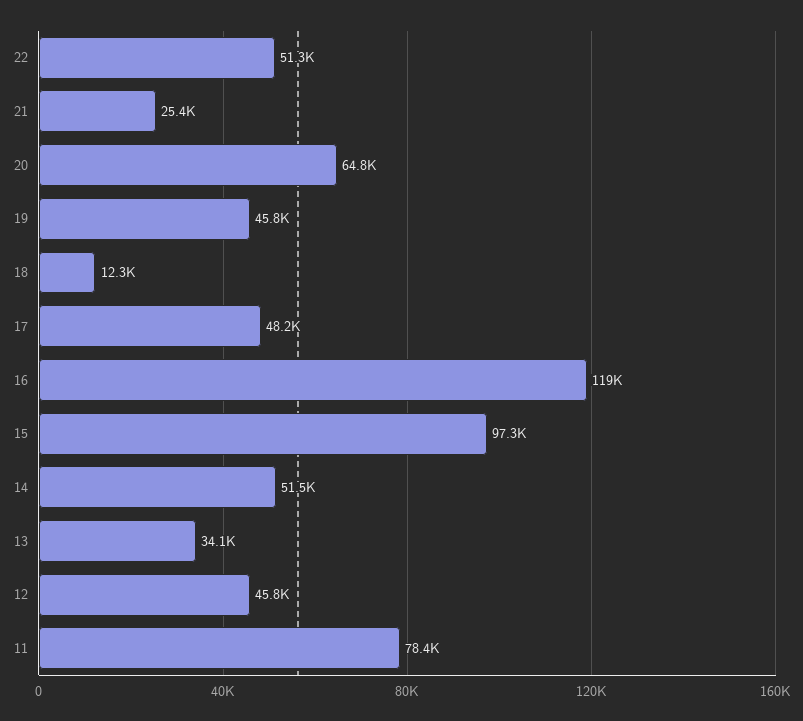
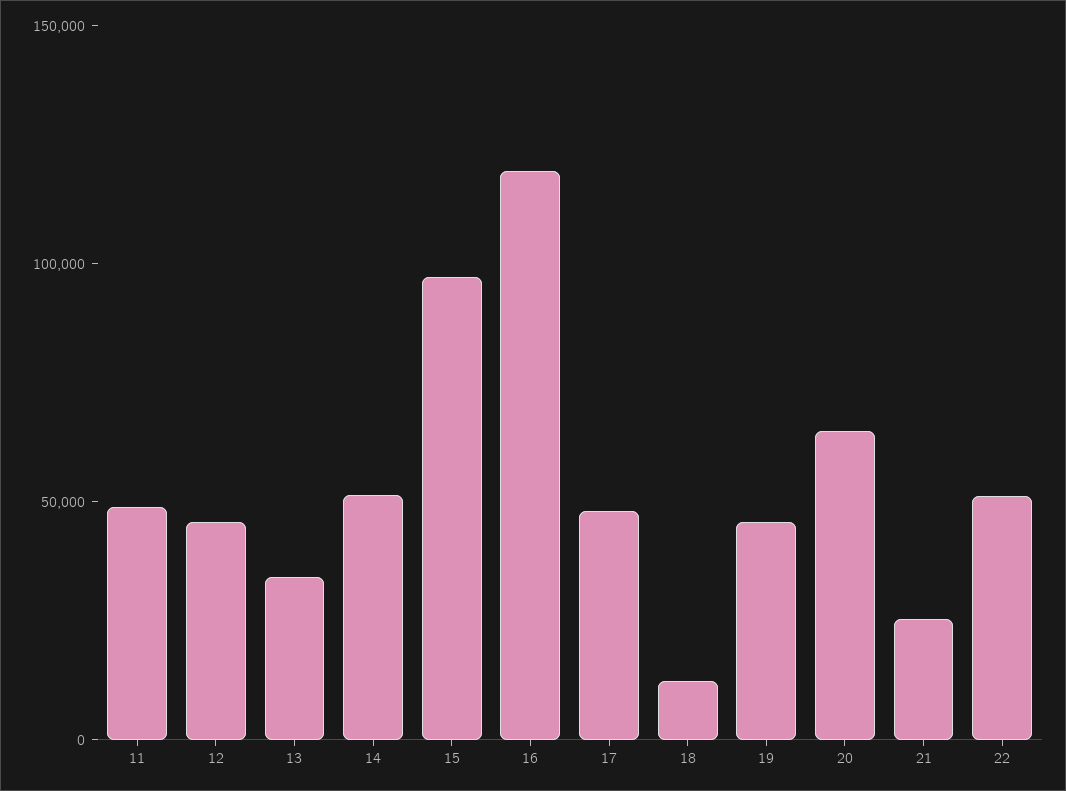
  {
    "22": 51300,
    "21": 25400,
    "20": 64800,
    "19": 45800,
    "18": 12300,
    "17": 48200,
    "16": 119000,
    "15": 97300,
    "14": 51500,
    "13": 34100,
    "12": 45800,
-   "11": 78400
+   "11": 50000
  }

